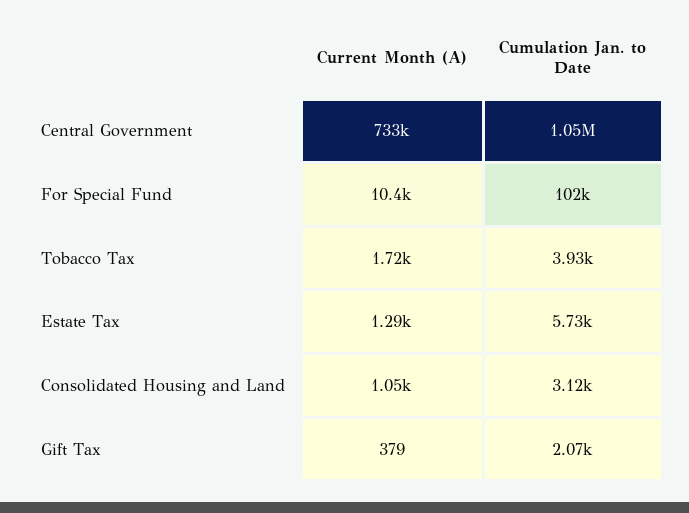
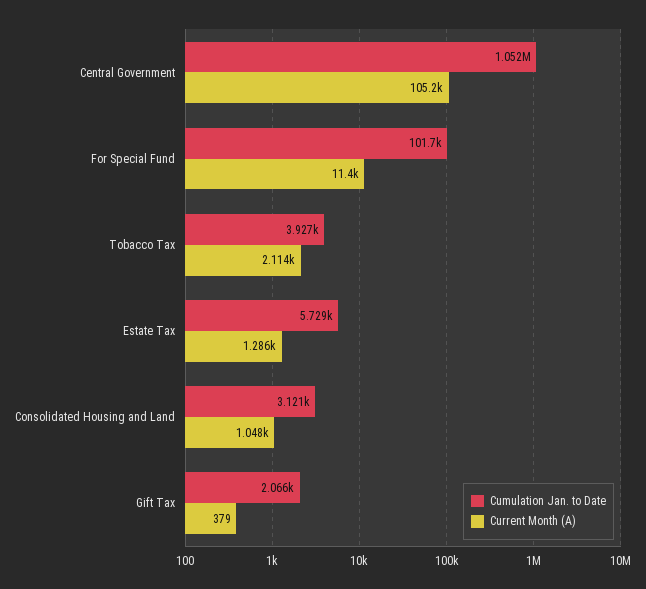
  {
    "Current Month (A)": {
-     "Central Government": 733000,
+     "Central Government": 105200,
-     "For Special Fund": 10400,
+     "For Special Fund": 11400,
-     "Tobacco Tax": 1720,
+     "Tobacco Tax": 2114,
      "Estate Tax": 1286,
      "Consolidated Housing and Land": 1048,
      "Gift Tax": 379
    },
    "Cumulation Jan. to Date": {
      "Central Government": 1052000,
      "For Special Fund": 101700,
      "Tobacco Tax": 3927,
      "Estate Tax": 5729,
      "Consolidated Housing and Land": 3121,
      "Gift Tax": 2066
    }
  }

